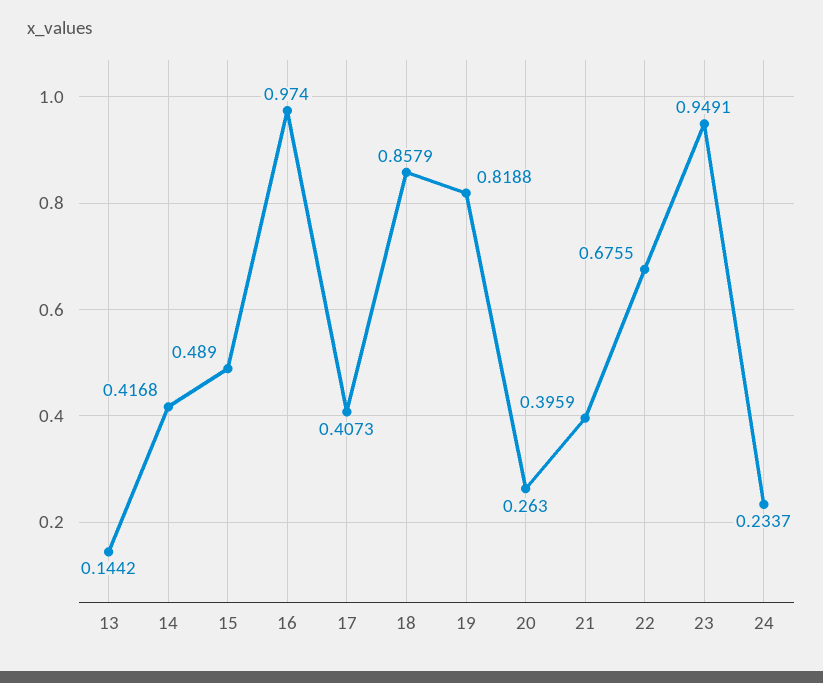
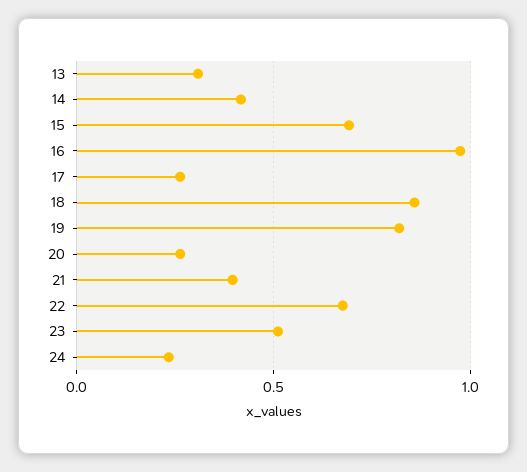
  {
-   "13": 0.1442,
+   "13": 0.3,
    "14": 0.4168,
-   "15": 0.489,
+   "15": 0.7,
    "16": 0.974,
-   "17": 0.4073,
+   "17": 0.25,
    "18": 0.8579,
    "19": 0.8188,
    "20": 0.263,
    "21": 0.3959,
    "22": 0.6755,
-   "23": 0.9491,
+   "23": 0.5,
    "24": 0.2337
  }

